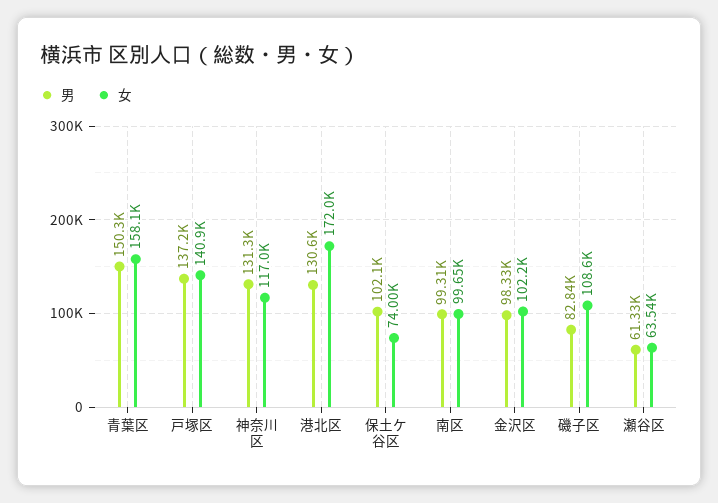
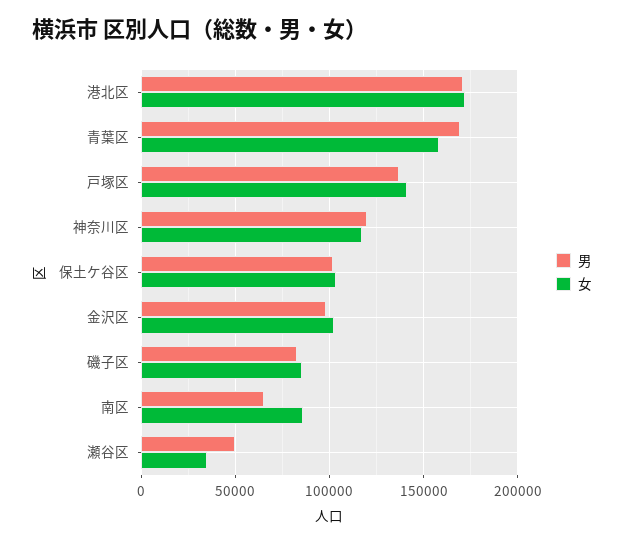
  {
    "男": {
-     "青葉区": 150300,
+     "青葉区": 170000,
      "戸塚区": 137200,
-     "神奈川区": 131300,
+     "神奈川区": 120000,
-     "港北区": 130600,
+     "港北区": 170000,
      "保土ケ谷区": 102100,
-     "南区": 99310,
+     "南区": 65000,
      "金沢区": 98330,
      "磯子区": 82840,
-     "瀬谷区": 61330
+     "瀬谷区": 50000
    },
    "女": {
      "青葉区": 158100,
      "戸塚区": 140900,
      "神奈川区": 117000,
      "港北区": 172000,
-     "保土ケ谷区": 74000,
+     "保土ケ谷区": 105000,
-     "南区": 99650,
+     "南区": 85000,
      "金沢区": 102200,
-     "磯子区": 108600,
+     "磯子区": 85000,
-     "瀬谷区": 63540
+     "瀬谷区": 35000
    }
  }

